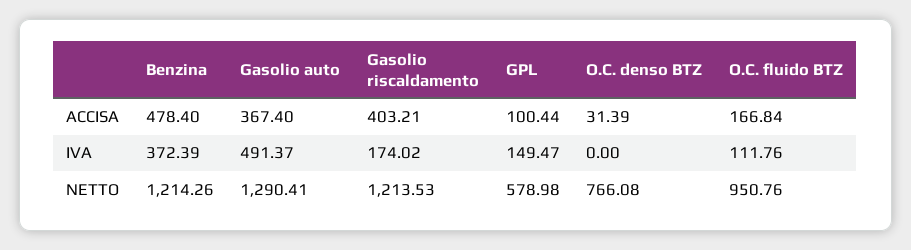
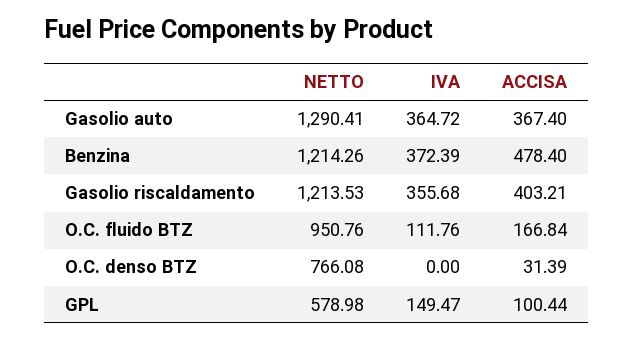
  {
    "Benzina": {
      "ACCISA": 478.4,
      "IVA": 372.39,
      "NETTO": 1214.26
    },
    "Gasolio auto": {
      "ACCISA": 367.4,
-     "IVA": 491.37,
+     "IVA": 364.72,
      "NETTO": 1290.41
    },
    "Gasolio riscaldamento": {
      "ACCISA": 403.21,
-     "IVA": 174.02,
+     "IVA": 355.68,
      "NETTO": 1213.53
    },
    "GPL": {
      "ACCISA": 100.44,
      "IVA": 149.47,
      "NETTO": 578.98
    },
    "O.C. denso BTZ": {
      "ACCISA": 31.39,
      "IVA": 0,
      "NETTO": 766.08
    },
    "O.C. fluido BTZ": {
      "ACCISA": 166.84,
      "IVA": 111.76,
      "NETTO": 950.76
    }
  }

